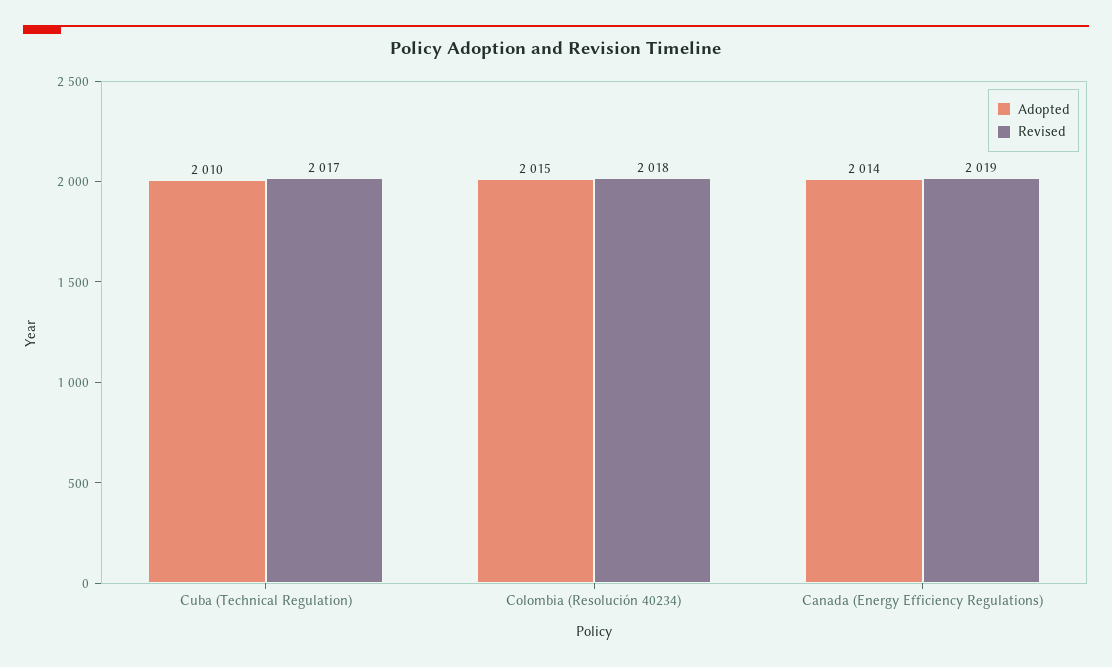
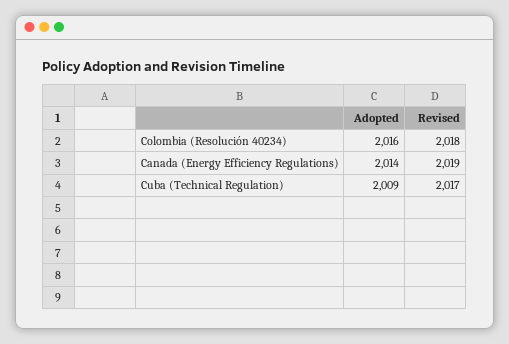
  {
    "Adopted": {
-     "Cuba (Technical Regulation)": 2010,
+     "Cuba (Technical Regulation)": 2009,
-     "Colombia (Resolución 40234)": 2015,
+     "Colombia (Resolución 40234)": 2016,
      "Canada (Energy Efficiency Regulations)": 2014
    },
    "Revised": {
      "Cuba (Technical Regulation)": 2017,
      "Colombia (Resolución 40234)": 2018,
      "Canada (Energy Efficiency Regulations)": 2019
    }
  }

